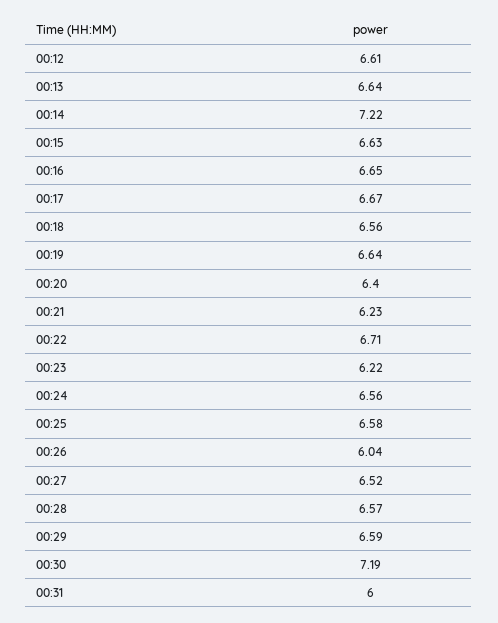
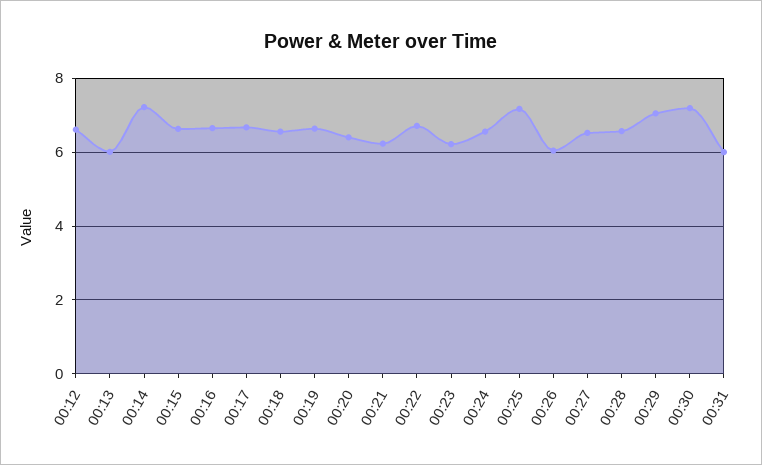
  {
    "00:12": 6.61,
-   "00:13": 6.64,
+   "00:13": 6,
    "00:14": 7.22,
    "00:15": 6.63,
    "00:16": 6.65,
    "00:17": 6.67,
    "00:18": 6.56,
    "00:19": 6.64,
    "00:20": 6.4,
    "00:21": 6.23,
    "00:22": 6.71,
    "00:23": 6.22,
    "00:24": 6.56,
-   "00:25": 6.58,
+   "00:25": 7.2,
    "00:26": 6.04,
    "00:27": 6.52,
    "00:28": 6.57,
-   "00:29": 6.59,
+   "00:29": 7,
    "00:30": 7.19,
    "00:31": 6
  }

